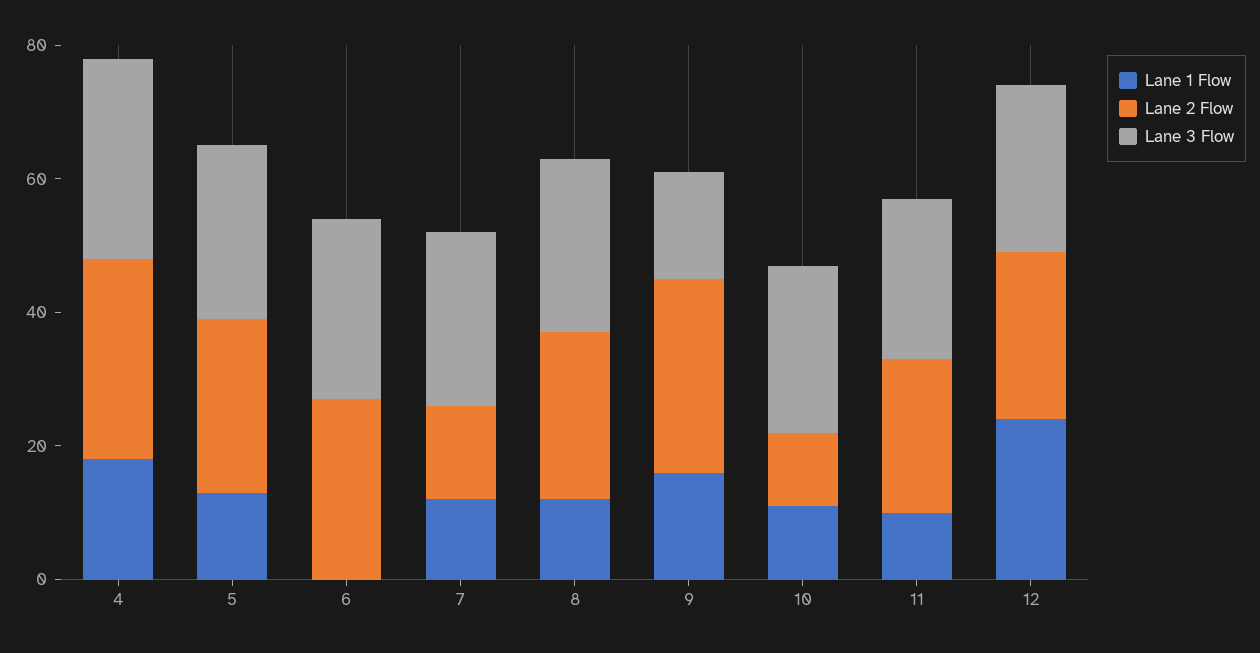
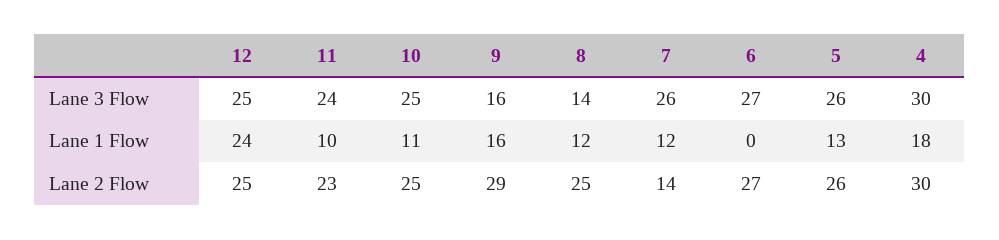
  {
    "Lane 1 Flow": {
      "4": 18,
      "5": 13,
      "6": 0,
      "7": 12,
      "8": 12,
      "9": 16,
      "10": 11,
      "11": 10,
      "12": 24
    },
    "Lane 2 Flow": {
      "4": 30,
      "5": 26,
      "6": 27,
      "7": 14,
      "8": 25,
      "9": 29,
-     "10": 10,
+     "10": 25,
      "11": 23,
      "12": 25
    },
    "Lane 3 Flow": {
      "4": 30,
      "5": 26,
      "6": 27,
      "7": 26,
-     "8": 25,
+     "8": 14,
      "9": 16,
      "10": 25,
      "11": 24,
      "12": 25
    }
  }

